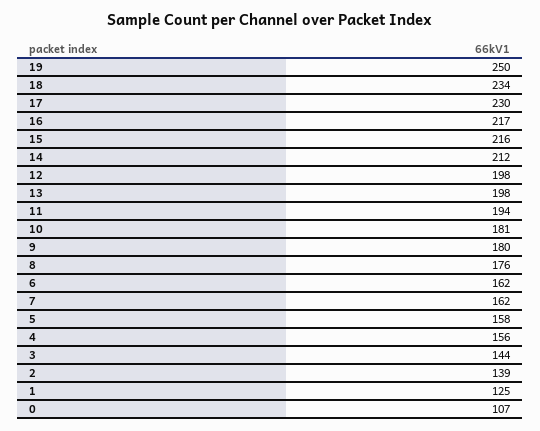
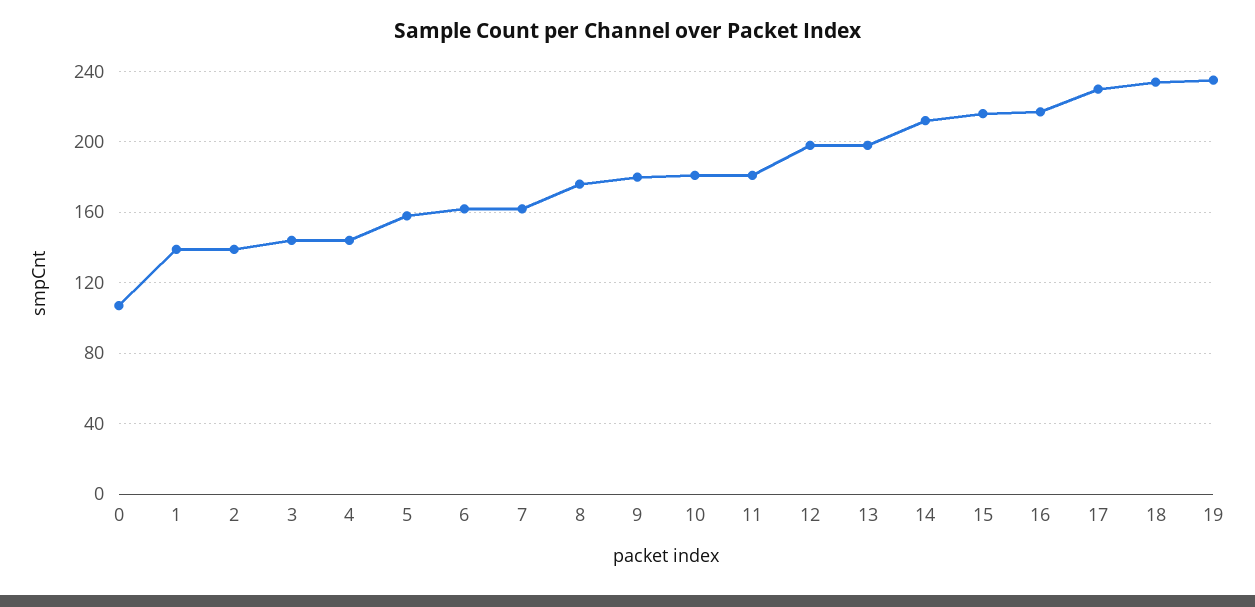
  {
-   "19": 250,
+   "19": 235,
    "18": 234,
    "17": 230,
    "16": 217,
    "15": 216,
    "14": 212,
    "12": 198,
    "13": 198,
-   "11": 194,
+   "11": 180,
    "10": 181,
    "9": 180,
    "8": 176,
    "6": 162,
    "7": 162,
    "5": 158,
-   "4": 156,
+   "4": 145,
    "3": 144,
    "2": 139,
-   "1": 125,
+   "1": 140,
    "0": 107
  }

